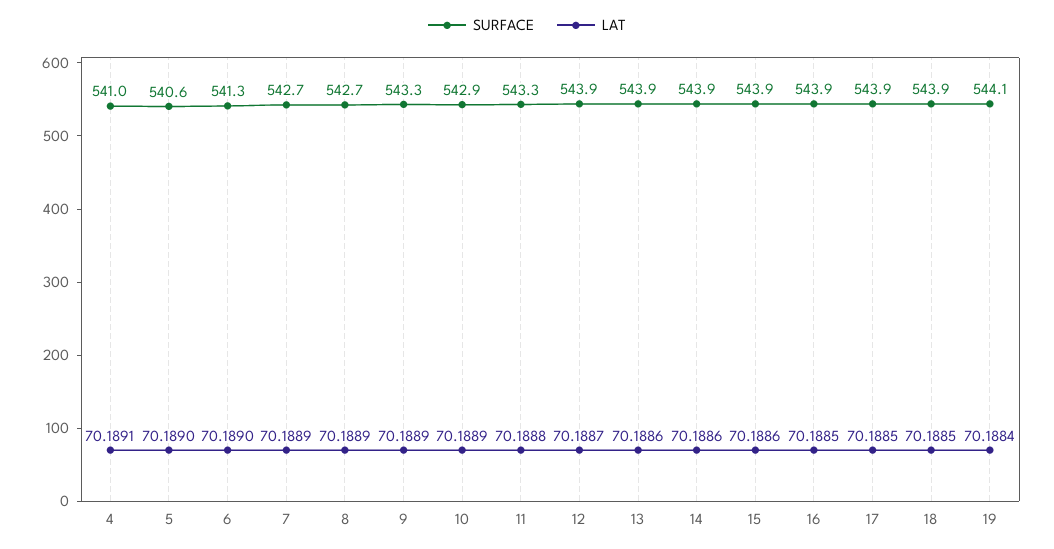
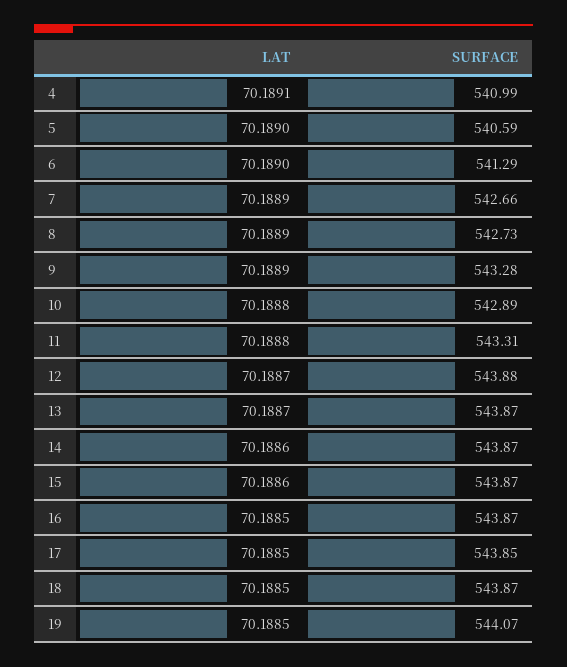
  {
    "SURFACE": {
      "4": 540.99,
      "5": 540.59,
      "6": 541.29,
      "7": 542.66,
      "8": 542.73,
      "9": 543.28,
      "10": 542.89,
      "11": 543.31,
      "12": 543.88,
      "13": 543.87,
      "14": 543.87,
      "15": 543.87,
      "16": 543.87,
      "17": 543.85,
      "18": 543.87,
      "19": 544.07
    },
    "LAT": {
      "4": 70.1891,
      "5": 70.189,
      "6": 70.189,
      "7": 70.1889,
      "8": 70.1889,
      "9": 70.1889,
-     "10": 70.1889,
+     "10": 70.1888,
      "11": 70.1888,
      "12": 70.1887,
-     "13": 70.1886,
+     "13": 70.1887,
      "14": 70.1886,
      "15": 70.1886,
      "16": 70.1885,
      "17": 70.1885,
      "18": 70.1885,
-     "19": 70.1884
+     "19": 70.1885
    }
  }

